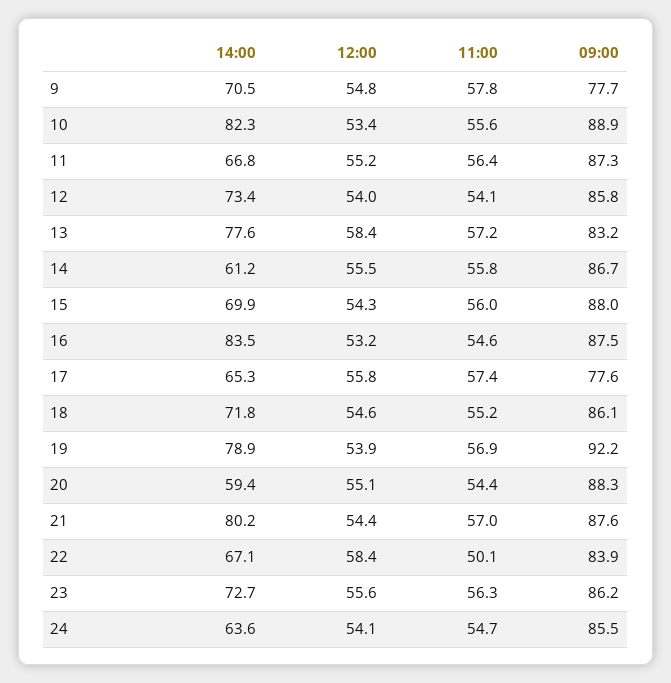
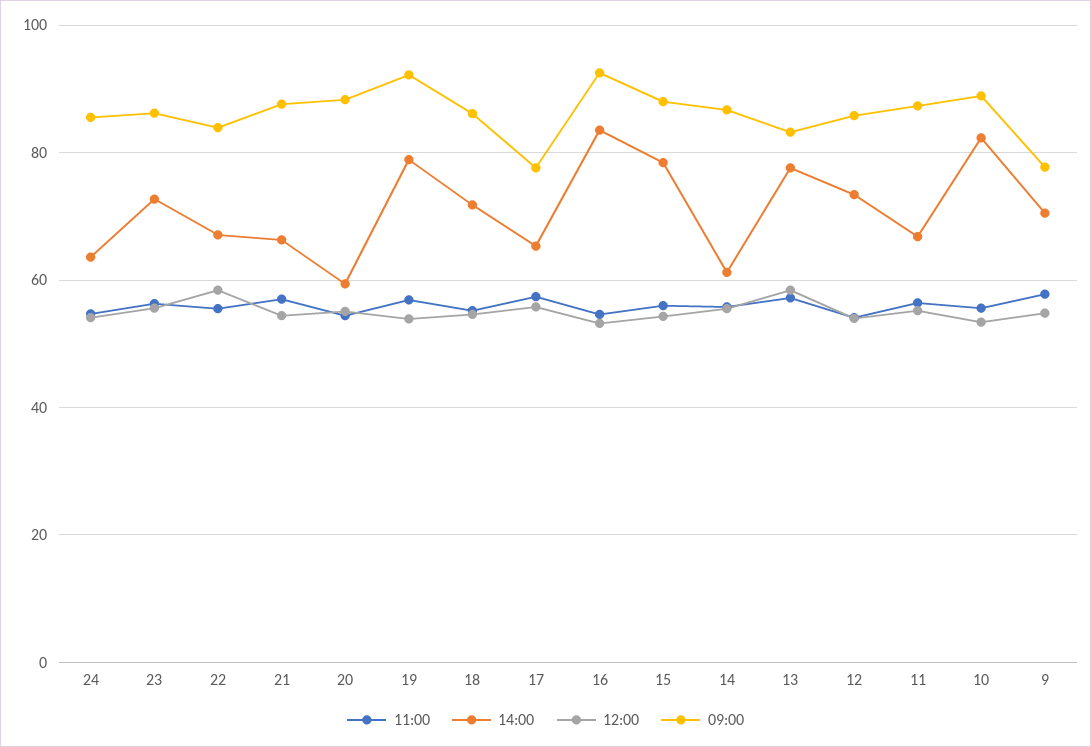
  {
    "14:00": {
      "9": 70.5,
      "10": 82.3,
      "11": 66.8,
      "12": 73.4,
      "13": 77.6,
      "14": 61.2,
-     "15": 69.9,
+     "15": 78,
      "16": 83.5,
      "17": 65.3,
      "18": 71.8,
      "19": 78.9,
      "20": 59.4,
-     "21": 80.2,
+     "21": 66,
      "22": 67.1,
      "23": 72.7,
      "24": 63.6
    },
    "12:00": {
      "9": 54.8,
      "10": 53.4,
      "11": 55.2,
      "12": 54,
      "13": 58.4,
      "14": 55.5,
      "15": 54.3,
      "16": 53.2,
      "17": 55.8,
      "18": 54.6,
      "19": 53.9,
      "20": 55.1,
      "21": 54.4,
      "22": 58.4,
      "23": 55.6,
      "24": 54.1
    },
    "11:00": {
      "9": 57.8,
      "10": 55.6,
      "11": 56.4,
      "12": 54.1,
      "13": 57.2,
      "14": 55.8,
      "15": 56,
      "16": 54.6,
      "17": 57.4,
      "18": 55.2,
      "19": 56.9,
      "20": 54.4,
      "21": 57,
-     "22": 50.1,
+     "22": 56,
      "23": 56.3,
      "24": 54.7
    },
    "09:00": {
      "9": 77.7,
      "10": 88.9,
      "11": 87.3,
      "12": 85.8,
      "13": 83.2,
      "14": 86.7,
      "15": 88,
-     "16": 87.5,
+     "16": 92,
      "17": 77.6,
      "18": 86.1,
      "19": 92.2,
      "20": 88.3,
      "21": 87.6,
      "22": 83.9,
      "23": 86.2,
      "24": 85.5
    }
  }

